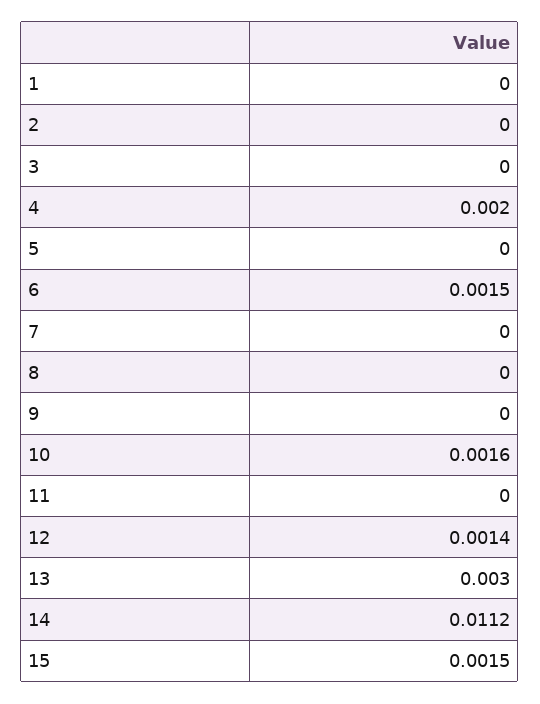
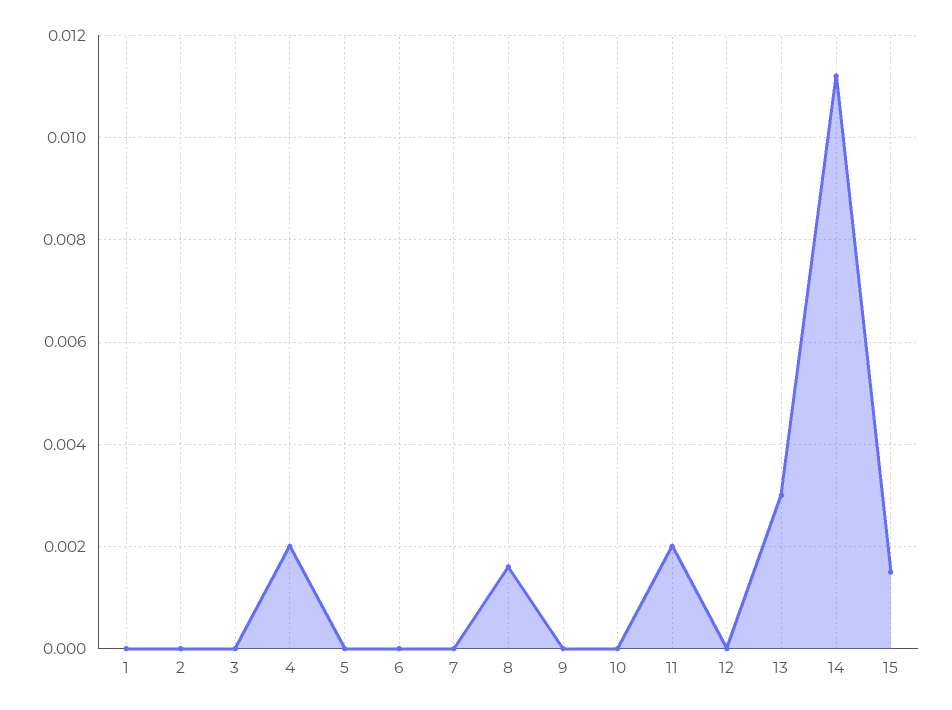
  {
    "1": 0,
    "2": 0,
    "3": 0,
    "4": 0.002,
    "5": 0,
-   "6": 0.0015,
+   "6": 0,
    "7": 0,
-   "8": 0,
+   "8": 0.0015,
    "9": 0,
-   "10": 0.0016,
+   "10": 0,
-   "11": 0,
+   "11": 0.002,
-   "12": 0.0014,
+   "12": 0,
    "13": 0.003,
    "14": 0.0112,
    "15": 0.0015
  }

